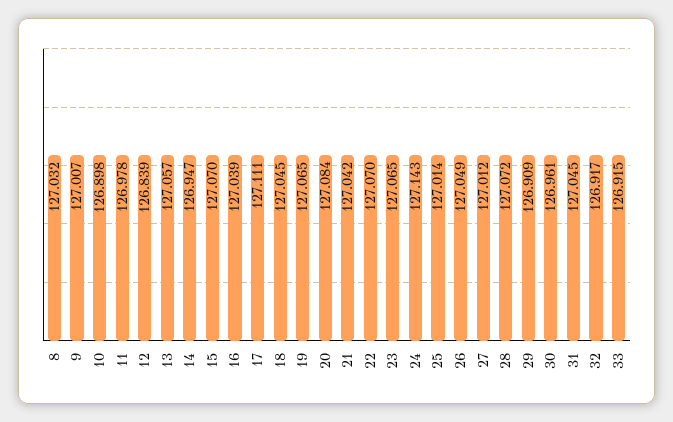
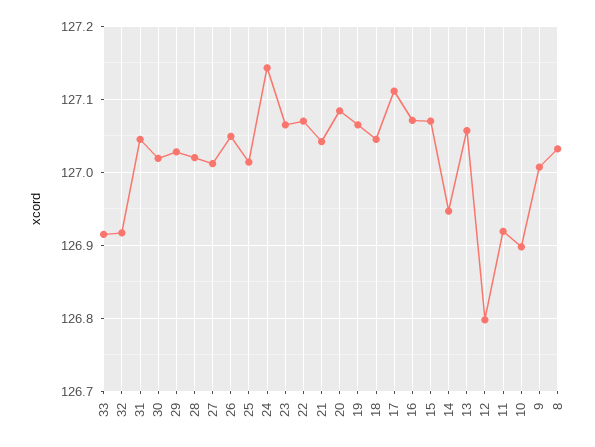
  {
    "8": 127.032,
    "9": 127.007,
    "10": 126.898,
-   "11": 126.978,
+   "11": 126.92,
-   "12": 126.839,
+   "12": 126.8,
    "13": 127.057,
    "14": 126.947,
    "15": 127.07,
-   "16": 127.039,
+   "16": 127.07,
    "17": 127.111,
    "18": 127.045,
    "19": 127.065,
    "20": 127.084,
    "21": 127.042,
    "22": 127.07,
    "23": 127.065,
    "24": 127.143,
    "25": 127.014,
    "26": 127.049,
    "27": 127.012,
-   "28": 127.072,
+   "28": 127.02,
-   "29": 126.909,
+   "29": 127.03,
-   "30": 126.961,
+   "30": 127.02,
    "31": 127.045,
    "32": 126.917,
    "33": 126.915
  }

